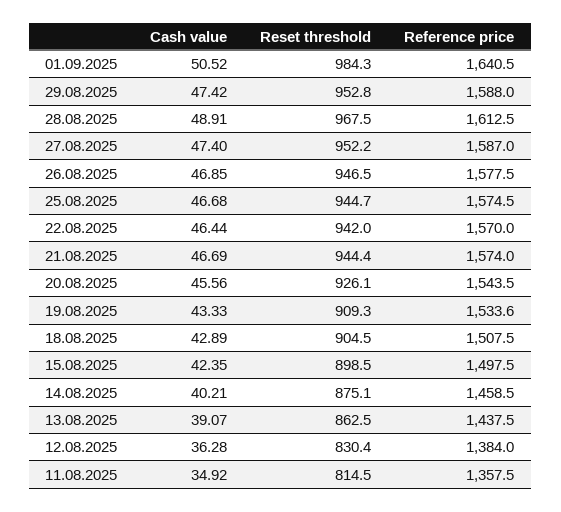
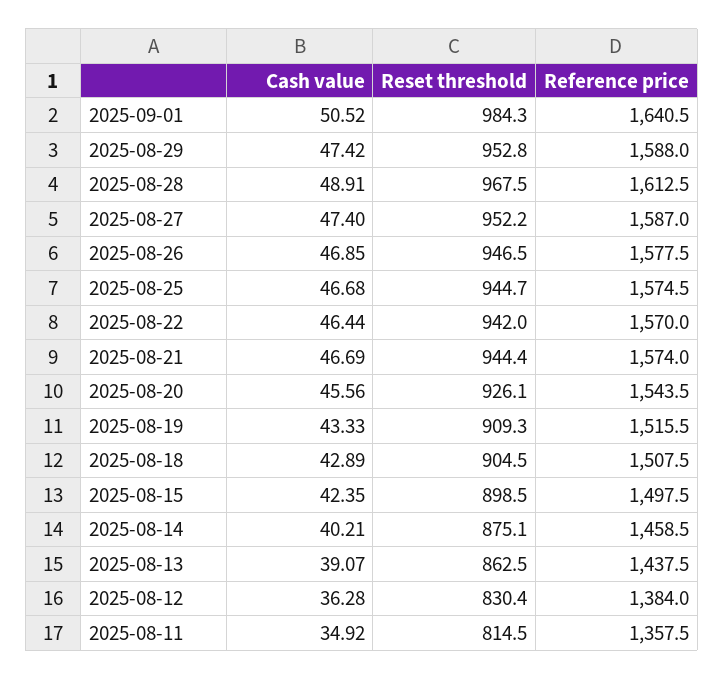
  {
    "Cash value": {
      "01.09.2025": 50.52,
      "29.08.2025": 47.42,
      "28.08.2025": 48.91,
      "27.08.2025": 47.4,
      "26.08.2025": 46.85,
      "25.08.2025": 46.68,
      "22.08.2025": 46.44,
      "21.08.2025": 46.69,
      "20.08.2025": 45.56,
      "19.08.2025": 43.33,
      "18.08.2025": 42.89,
      "15.08.2025": 42.35,
      "14.08.2025": 40.21,
      "13.08.2025": 39.07,
      "12.08.2025": 36.28,
      "11.08.2025": 34.92
    },
    "Reset threshold": {
      "01.09.2025": 984.3,
      "29.08.2025": 952.8,
      "28.08.2025": 967.5,
      "27.08.2025": 952.2,
      "26.08.2025": 946.5,
      "25.08.2025": 944.7,
      "22.08.2025": 942,
      "21.08.2025": 944.4,
      "20.08.2025": 926.1,
      "19.08.2025": 909.3,
      "18.08.2025": 904.5,
      "15.08.2025": 898.5,
      "14.08.2025": 875.1,
      "13.08.2025": 862.5,
      "12.08.2025": 830.4,
      "11.08.2025": 814.5
    },
    "Reference price": {
      "01.09.2025": 1640.5,
      "29.08.2025": 1588,
      "28.08.2025": 1612.5,
      "27.08.2025": 1587,
      "26.08.2025": 1577.5,
      "25.08.2025": 1574.5,
      "22.08.2025": 1570,
      "21.08.2025": 1574,
      "20.08.2025": 1543.5,
-     "19.08.2025": 1533.6,
+     "19.08.2025": 1515.5,
      "18.08.2025": 1507.5,
      "15.08.2025": 1497.5,
      "14.08.2025": 1458.5,
      "13.08.2025": 1437.5,
      "12.08.2025": 1384,
      "11.08.2025": 1357.5
    }
  }

